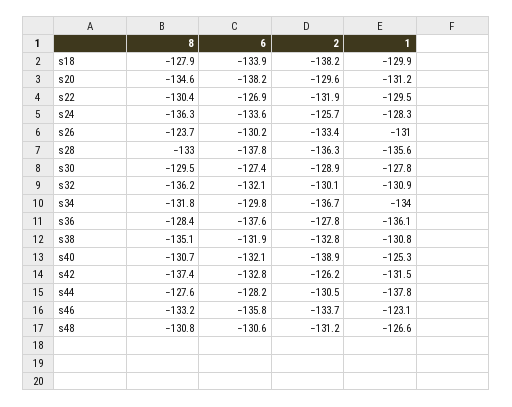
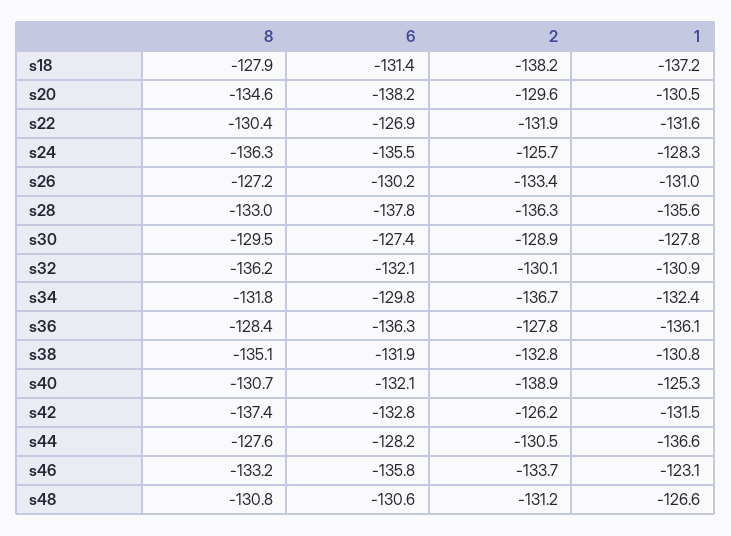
  {
    "8": {
      "s18": -127.9,
      "s20": -134.6,
      "s22": -130.4,
      "s24": -136.3,
-     "s26": -123.7,
+     "s26": -127.2,
      "s28": -133,
      "s30": -129.5,
      "s32": -136.2,
      "s34": -131.8,
      "s36": -128.4,
      "s38": -135.1,
      "s40": -130.7,
      "s42": -137.4,
      "s44": -127.6,
      "s46": -133.2,
      "s48": -130.8
    },
    "6": {
-     "s18": -133.9,
+     "s18": -131.4,
      "s20": -138.2,
      "s22": -126.9,
-     "s24": -133.6,
+     "s24": -135.5,
      "s26": -130.2,
      "s28": -137.8,
      "s30": -127.4,
      "s32": -132.1,
      "s34": -129.8,
-     "s36": -137.6,
+     "s36": -136.3,
      "s38": -131.9,
      "s40": -132.1,
      "s42": -132.8,
      "s44": -128.2,
      "s46": -135.8,
      "s48": -130.6
    },
    "2": {
      "s18": -138.2,
      "s20": -129.6,
      "s22": -131.9,
      "s24": -125.7,
      "s26": -133.4,
      "s28": -136.3,
      "s30": -128.9,
      "s32": -130.1,
      "s34": -136.7,
      "s36": -127.8,
      "s38": -132.8,
      "s40": -138.9,
      "s42": -126.2,
      "s44": -130.5,
      "s46": -133.7,
      "s48": -131.2
    },
    "1": {
-     "s18": -129.9,
+     "s18": -137.2,
-     "s20": -131.2,
+     "s20": -130.5,
-     "s22": -129.5,
+     "s22": -131.6,
      "s24": -128.3,
      "s26": -131,
      "s28": -135.6,
      "s30": -127.8,
      "s32": -130.9,
-     "s34": -134,
+     "s34": -132.4,
      "s36": -136.1,
      "s38": -130.8,
      "s40": -125.3,
      "s42": -131.5,
-     "s44": -137.8,
+     "s44": -136.6,
      "s46": -123.1,
      "s48": -126.6
    }
  }

